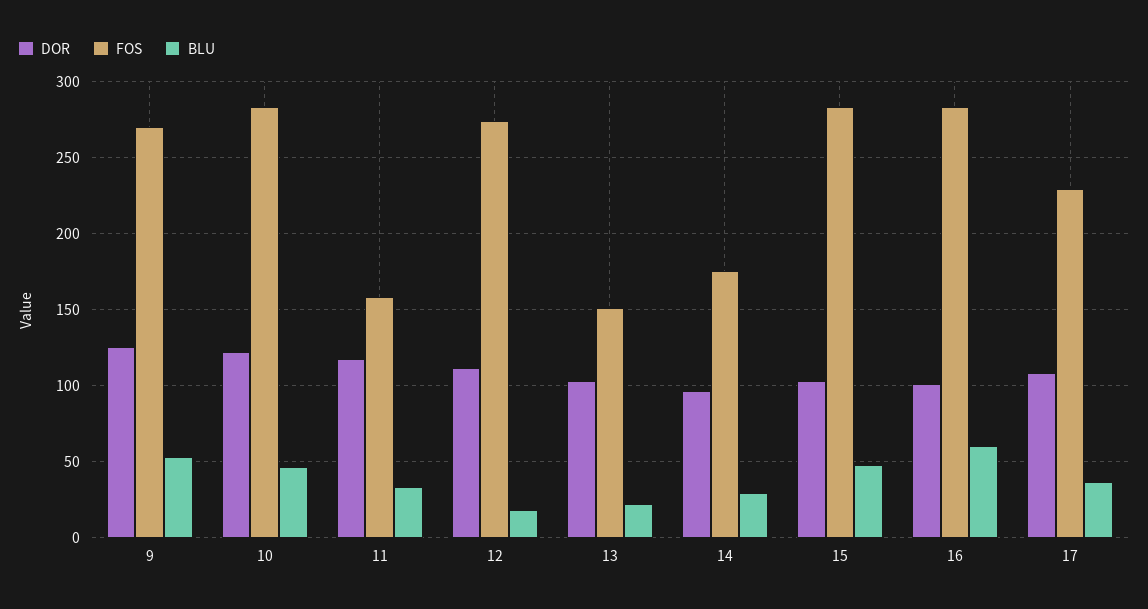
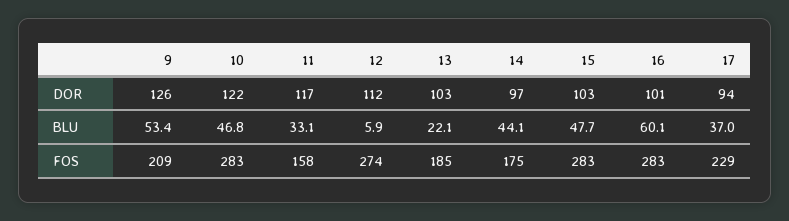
  {
    "DOR": {
      "9": 126,
      "10": 122,
      "11": 117,
      "12": 112,
      "13": 103,
      "14": 97,
      "15": 103,
      "16": 101,
-     "17": 110
+     "17": 94
    },
    "FOS": {
-     "9": 270,
+     "9": 209,
      "10": 283,
      "11": 158,
      "12": 274,
-     "13": 150,
+     "13": 185,
      "14": 175,
      "15": 283,
      "16": 283,
      "17": 229
    },
    "BLU": {
      "9": 53.4,
      "10": 46.8,
      "11": 33.1,
-     "12": 20,
+     "12": 5.9,
      "13": 22.1,
-     "14": 30,
+     "14": 44.1,
      "15": 47.7,
      "16": 60.1,
      "17": 37
    }
  }

